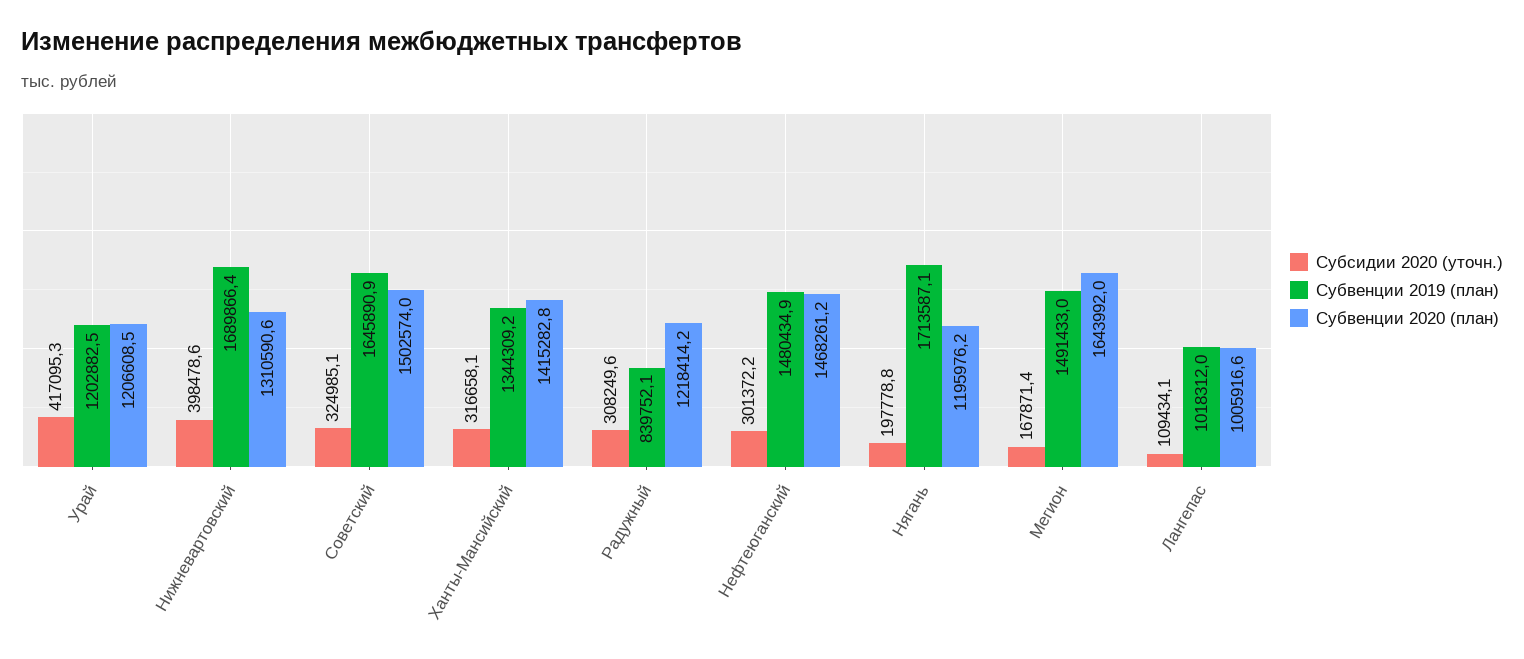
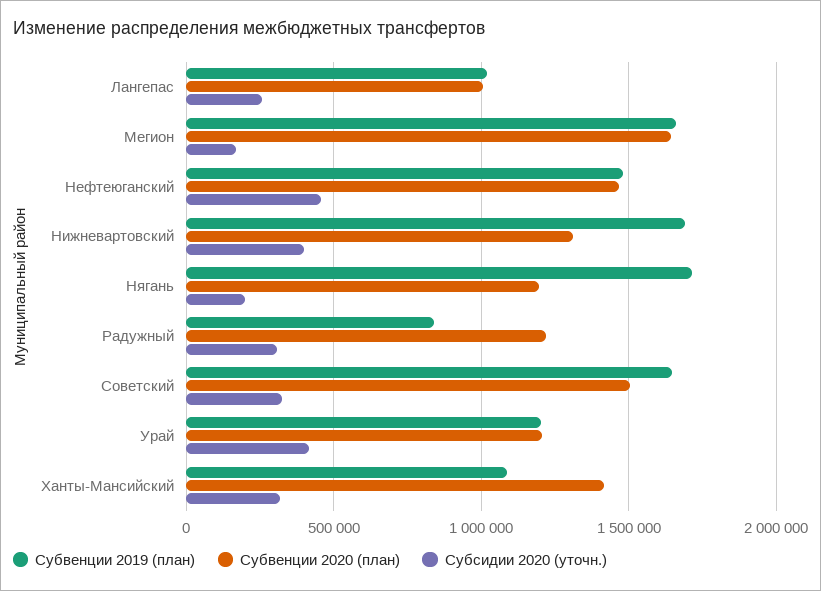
  {
    "Субсидии 2020 (уточн.)": {
      "Урай": 417095.3,
      "Нижневартовский": 398478.6,
      "Советский": 324985.1,
      "Ханты-Мансийский": 316658.1,
      "Радужный": 308249.6,
-     "Нефтеюганский": 301372.2,
+     "Нефтеюганский": 450000,
      "Нягань": 197778.8,
      "Мегион": 167871.4,
-     "Лангепас": 109434.1
+     "Лангепас": 250000
    },
    "Субвенции 2019 (план)": {
      "Урай": 1202882.5,
      "Нижневартовский": 1689866.4,
      "Советский": 1645890.9,
-     "Ханты-Мансийский": 1344309.2,
+     "Ханты-Мансийский": 1100000,
      "Радужный": 839752.1,
      "Нефтеюганский": 1480434.9,
      "Нягань": 1713587.1,
-     "Мегион": 1491433,
+     "Мегион": 1650000,
      "Лангепас": 1018312
    },
    "Субвенции 2020 (план)": {
      "Урай": 1206608.5,
      "Нижневартовский": 1310590.6,
      "Советский": 1502574,
      "Ханты-Мансийский": 1415282.8,
      "Радужный": 1218414.2,
      "Нефтеюганский": 1468261.2,
      "Нягань": 1195976.2,
      "Мегион": 1643992,
      "Лангепас": 1005916.6
    }
  }

